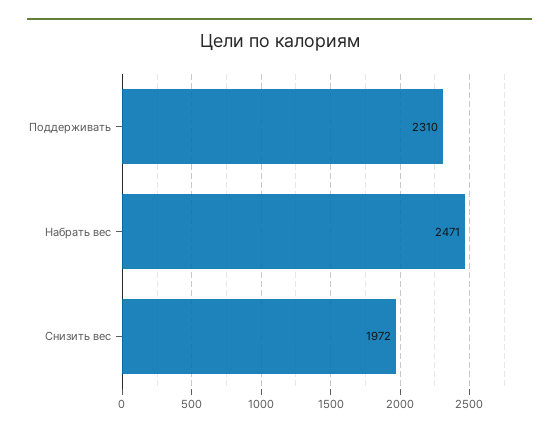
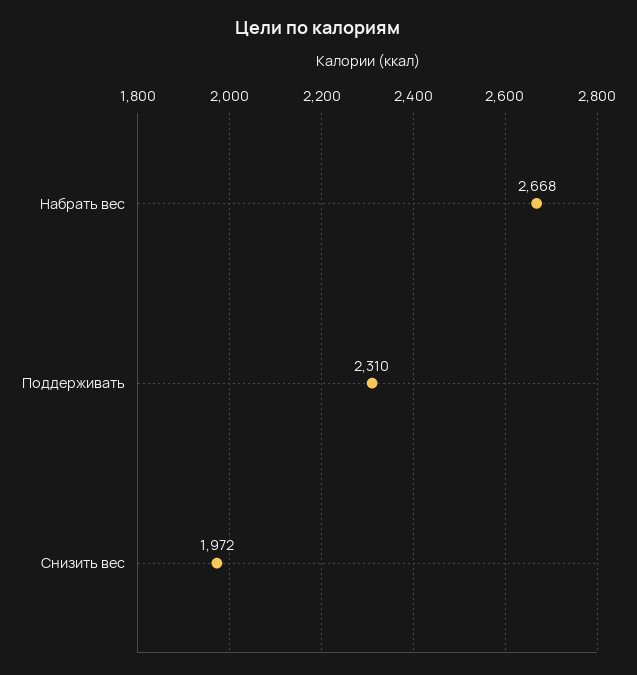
  {
    "Поддерживать": 2310,
-   "Набрать вес": 2471,
+   "Набрать вес": 2668,
    "Снизить вес": 1972
  }

